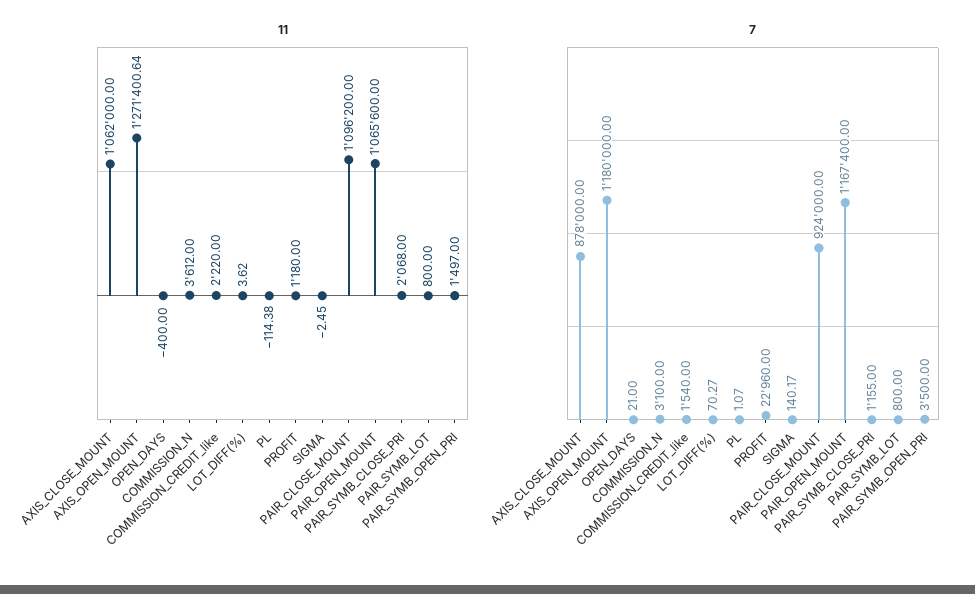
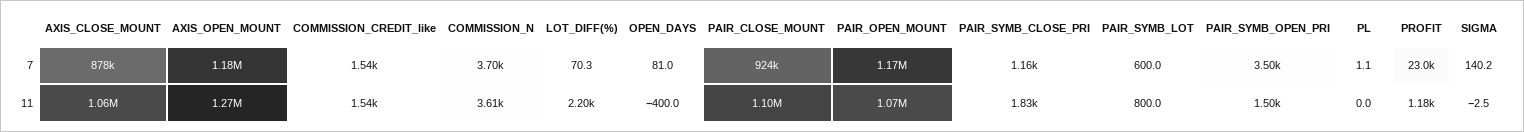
  {
    "11": {
      "AXIS_CLOSE_MOUNT": 1062000,
      "AXIS_OPEN_MOUNT": 1271400.64,
      "OPEN_DAYS": -400,
      "COMMISSION_N": 3612,
-     "COMMISSION_CREDIT_like": 2220,
+     "COMMISSION_CREDIT_like": 1540,
-     "LOT_DIFF(%)": 3.62,
+     "LOT_DIFF(%)": 2200,
-     "PL": -114.38,
+     "PL": 0,
      "PROFIT": 1180,
      "SIGMA": -2.45,
      "PAIR_CLOSE_MOUNT": 1096200,
      "PAIR_OPEN_MOUNT": 1065600,
-     "PAIR_SYMB_CLOSE_PRI": 2068,
+     "PAIR_SYMB_CLOSE_PRI": 1830,
      "PAIR_SYMB_LOT": 800,
      "PAIR_SYMB_OPEN_PRI": 1497
    },
    "7": {
      "AXIS_CLOSE_MOUNT": 878000,
      "AXIS_OPEN_MOUNT": 1180000,
-     "OPEN_DAYS": 21,
+     "OPEN_DAYS": 81,
-     "COMMISSION_N": 3100,
+     "COMMISSION_N": 3700,
      "COMMISSION_CREDIT_like": 1540,
      "LOT_DIFF(%)": 70.27,
      "PL": 1.07,
      "PROFIT": 22960,
      "SIGMA": 140.17,
      "PAIR_CLOSE_MOUNT": 924000,
      "PAIR_OPEN_MOUNT": 1167400,
      "PAIR_SYMB_CLOSE_PRI": 1155,
-     "PAIR_SYMB_LOT": 800,
+     "PAIR_SYMB_LOT": 600,
      "PAIR_SYMB_OPEN_PRI": 3500
    }
  }

